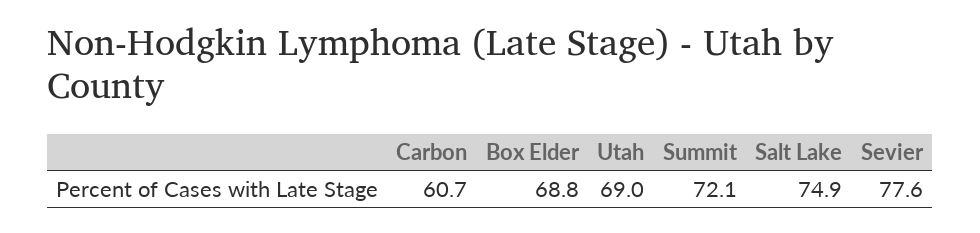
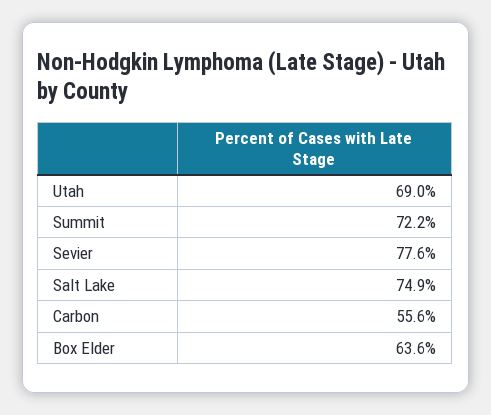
  {
-   "Carbon": 60.7,
+   "Carbon": 55.6,
-   "Box Elder": 68.8,
+   "Box Elder": 63.6,
    "Utah": 69,
-   "Summit": 72.1,
+   "Summit": 72.2,
    "Salt Lake": 74.9,
    "Sevier": 77.6
  }

